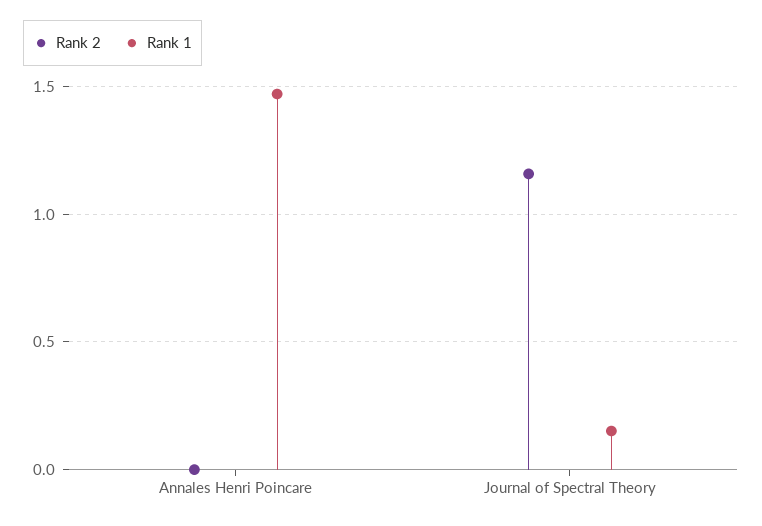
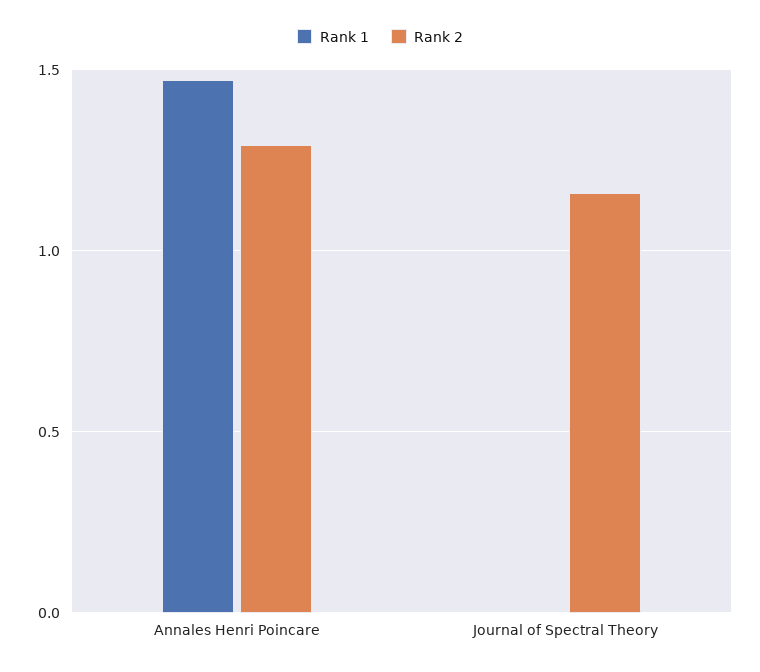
  {
    "Rank 2": {
-     "Annales Henri Poincare": 0,
+     "Annales Henri Poincare": 1.3,
      "Journal of Spectral Theory": 1.15
    },
    "Rank 1": {
      "Annales Henri Poincare": 1.45,
-     "Journal of Spectral Theory": 0.15
+     "Journal of Spectral Theory": 0
    }
  }

